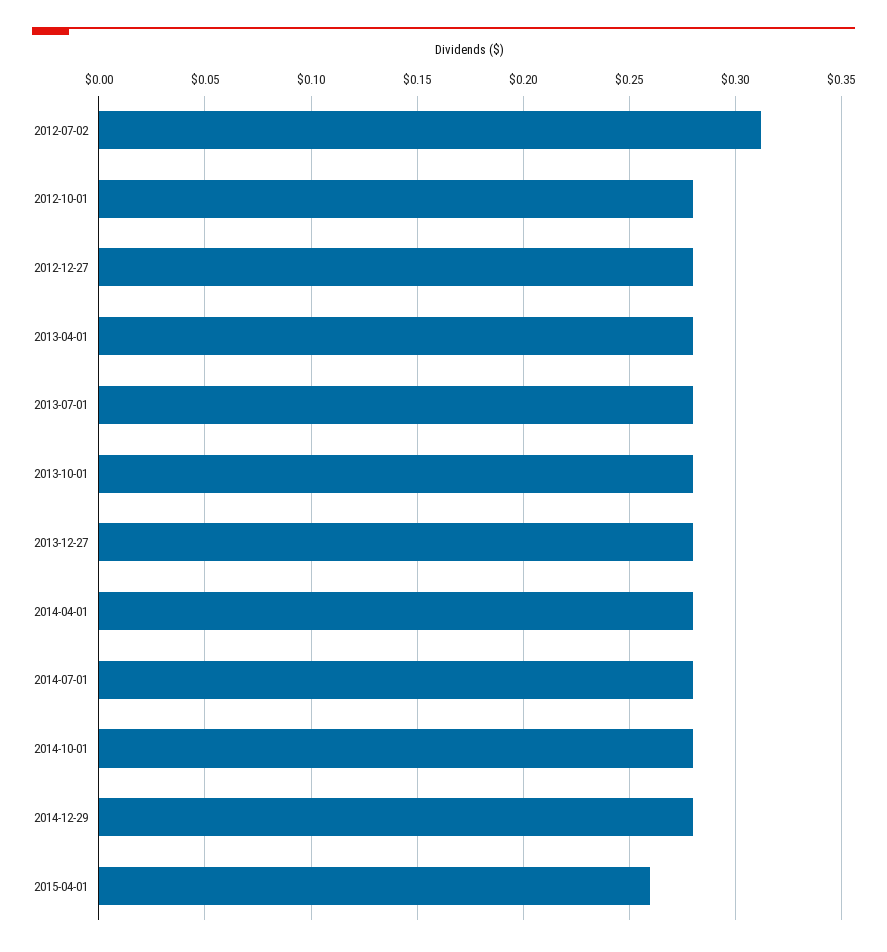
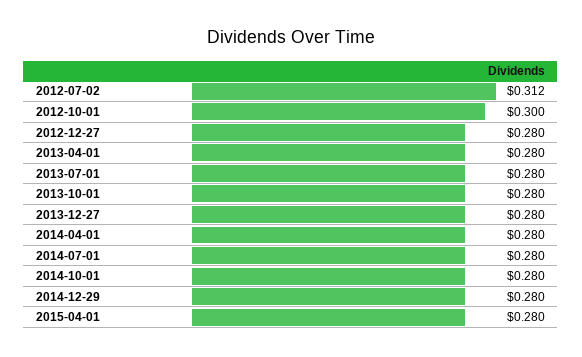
  {
    "2012-07-02": 0.312,
-   "2012-10-01": 0.28,
+   "2012-10-01": 0.3,
    "2012-12-27": 0.28,
    "2013-04-01": 0.28,
    "2013-07-01": 0.28,
    "2013-10-01": 0.28,
    "2013-12-27": 0.28,
    "2014-04-01": 0.28,
    "2014-07-01": 0.28,
    "2014-10-01": 0.28,
    "2014-12-29": 0.28,
-   "2015-04-01": 0.26
+   "2015-04-01": 0.28
  }

